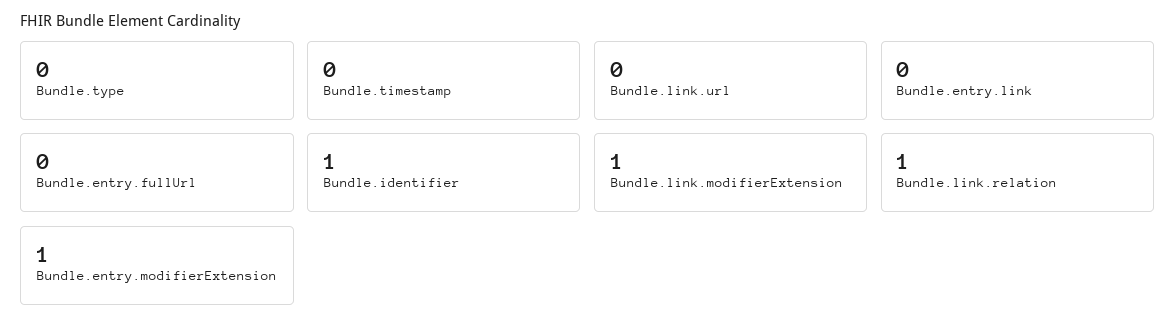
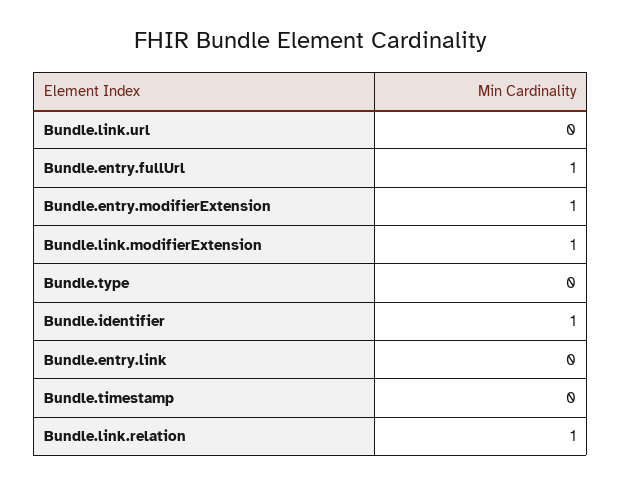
  {
    "Bundle.type": 0,
    "Bundle.timestamp": 0,
    "Bundle.link.url": 0,
    "Bundle.entry.link": 0,
-   "Bundle.entry.fullUrl": 0,
+   "Bundle.entry.fullUrl": 1,
    "Bundle.identifier": 1,
    "Bundle.link.modifierExtension": 1,
    "Bundle.link.relation": 1,
    "Bundle.entry.modifierExtension": 1
  }

